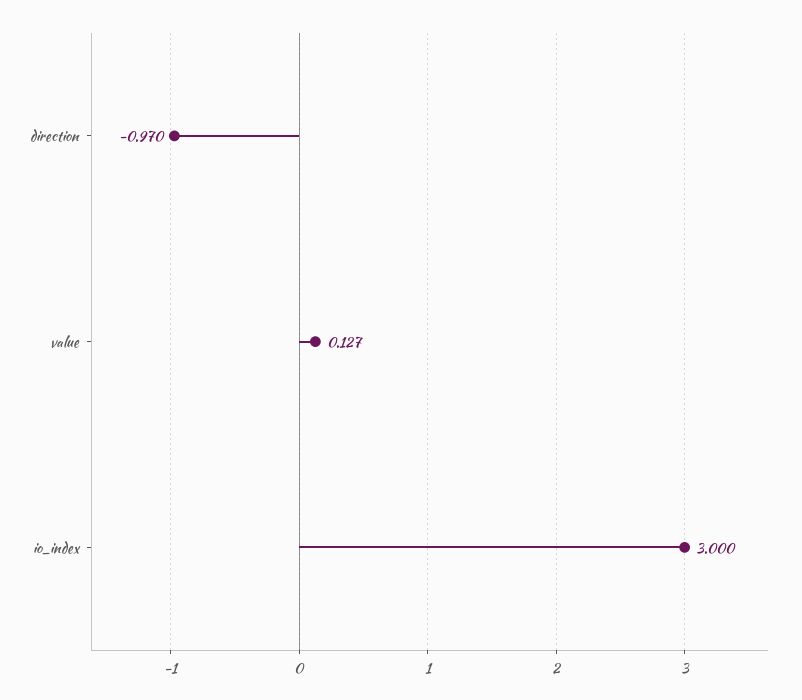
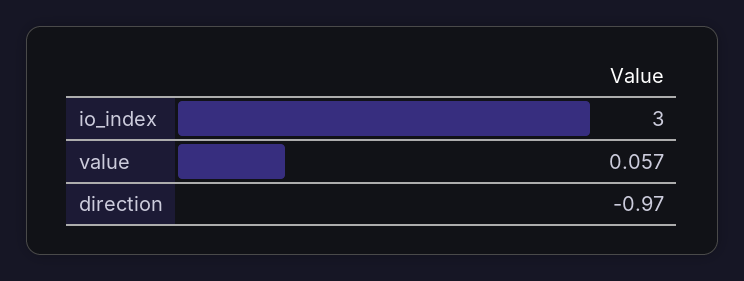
  {
    "direction": -0.97,
-   "value": 0.127,
+   "value": 0.057,
    "io_index": 3
  }

